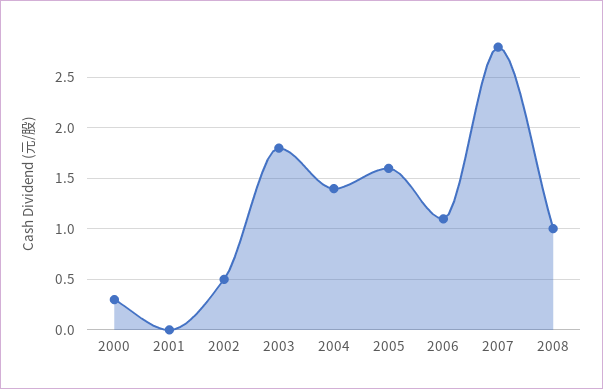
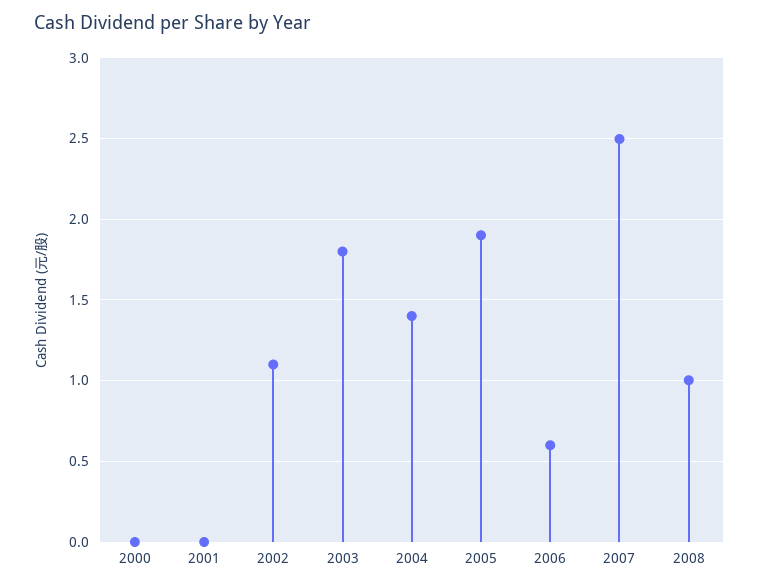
  {
-   "2000": 0.3,
+   "2000": 0,
    "2001": 0,
-   "2002": 0.5,
+   "2002": 1.1,
    "2003": 1.8,
    "2004": 1.4,
-   "2005": 1.6,
+   "2005": 1.9,
-   "2006": 1.1,
+   "2006": 0.6,
-   "2007": 2.8,
+   "2007": 2.5,
    "2008": 1
  }

